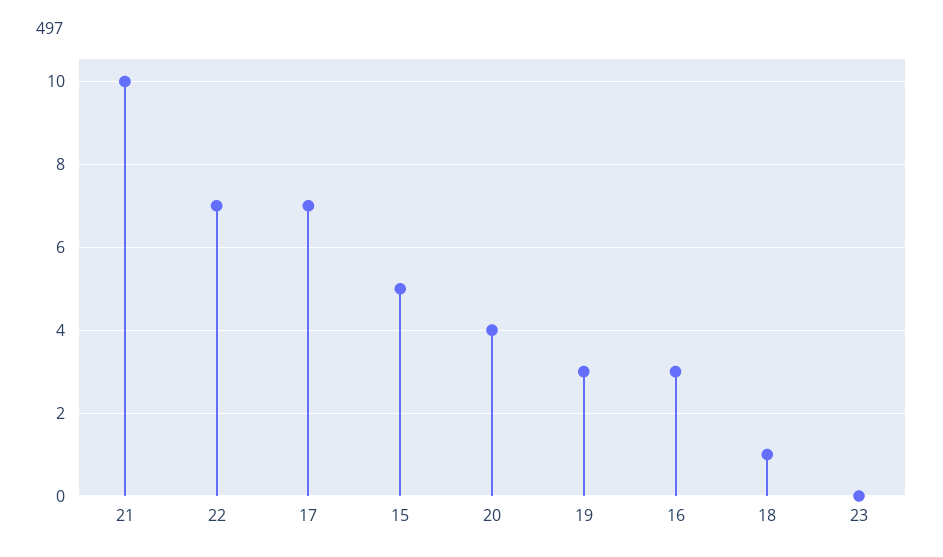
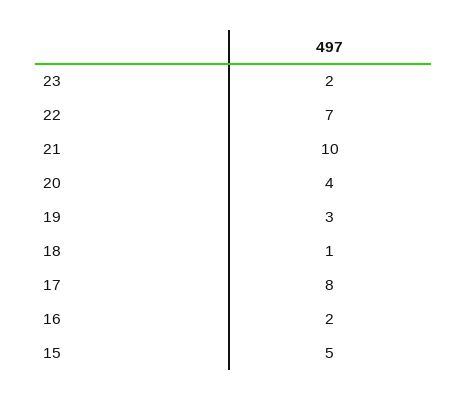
  {
    "21": 10,
    "22": 7,
-   "17": 7,
+   "17": 8,
    "15": 5,
    "20": 4,
    "19": 3,
-   "16": 3,
+   "16": 2,
    "18": 1,
-   "23": 0
+   "23": 2
  }

